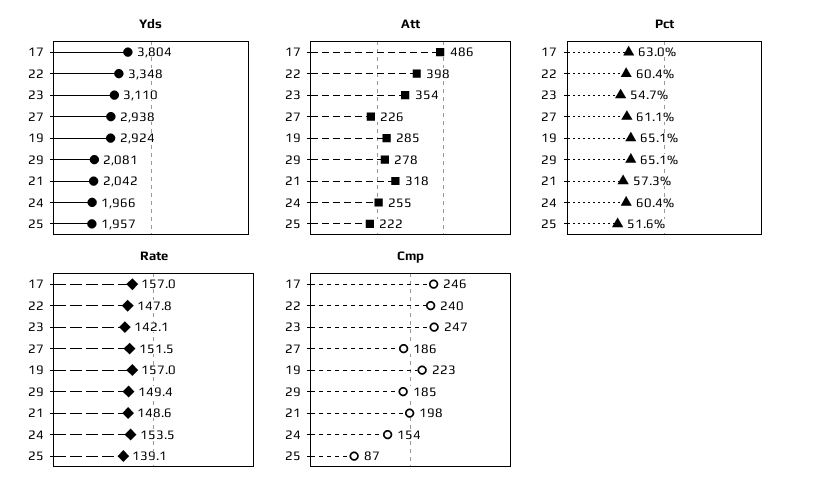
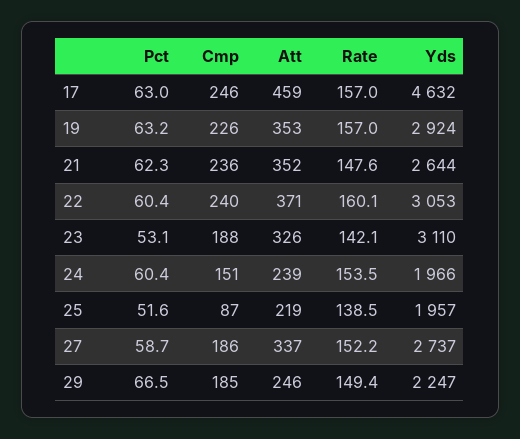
  {
    "Yds": {
-     "17": 3804,
+     "17": 4632,
-     "22": 3348,
+     "22": 3053,
      "23": 3110,
-     "27": 2938,
+     "27": 2737,
      "19": 2924,
-     "29": 2081,
+     "29": 2247,
-     "21": 2042,
+     "21": 2644,
      "24": 1966,
      "25": 1957
    },
    "Att": {
-     "17": 486,
+     "17": 459,
-     "22": 398,
+     "22": 371,
-     "23": 354,
+     "23": 326,
-     "27": 226,
+     "27": 337,
-     "19": 285,
+     "19": 353,
-     "29": 278,
+     "29": 246,
-     "21": 318,
+     "21": 352,
-     "24": 255,
+     "24": 239,
-     "25": 222
+     "25": 219
    },
    "Pct": {
      "17": 63,
      "22": 60.4,
-     "23": 54.7,
+     "23": 53.1,
-     "27": 61.1,
+     "27": 58.7,
-     "19": 65.1,
+     "19": 63.2,
-     "29": 65.1,
+     "29": 66.5,
-     "21": 57.3,
+     "21": 62.3,
      "24": 60.4,
      "25": 51.6
    },
    "Rate": {
      "17": 157,
-     "22": 147.8,
+     "22": 160.1,
      "23": 142.1,
-     "27": 151.5,
+     "27": 152.2,
      "19": 157,
      "29": 149.4,
-     "21": 148.6,
+     "21": 147.6,
      "24": 153.5,
-     "25": 139.1
+     "25": 138.5
    },
    "Cmp": {
      "17": 246,
      "22": 240,
-     "23": 247,
+     "23": 188,
      "27": 186,
-     "19": 223,
+     "19": 226,
      "29": 185,
-     "21": 198,
+     "21": 236,
-     "24": 154,
+     "24": 151,
      "25": 87
    }
  }

